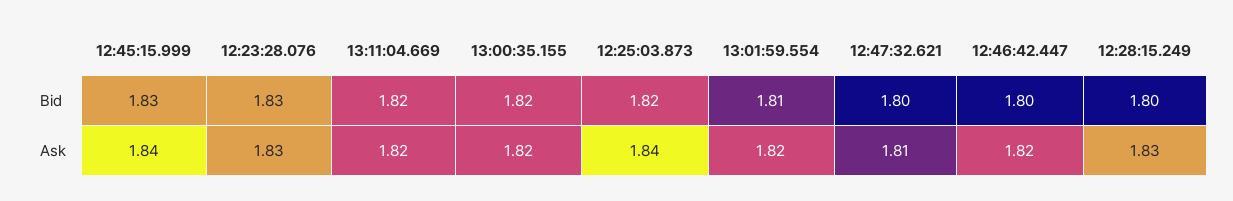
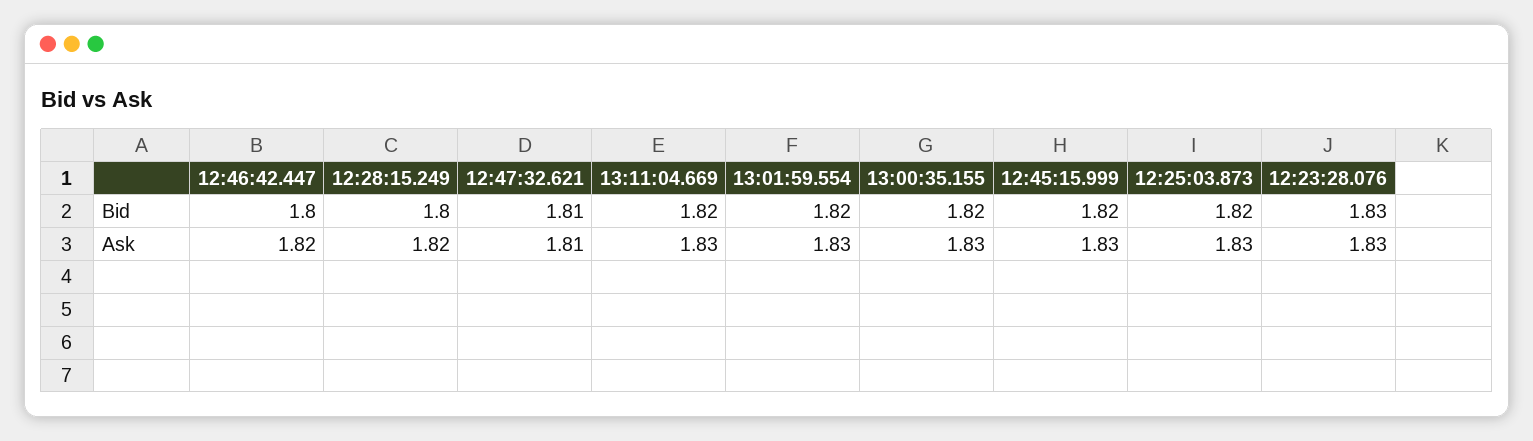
  {
    "12:45:15.999": {
-     "Bid": 1.83,
+     "Bid": 1.82,
-     "Ask": 1.84
+     "Ask": 1.83
    },
    "12:23:28.076": {
      "Bid": 1.83,
      "Ask": 1.83
    },
    "13:11:04.669": {
      "Bid": 1.82,
-     "Ask": 1.82
+     "Ask": 1.83
    },
    "13:00:35.155": {
      "Bid": 1.82,
-     "Ask": 1.82
+     "Ask": 1.83
    },
    "12:25:03.873": {
      "Bid": 1.82,
-     "Ask": 1.84
+     "Ask": 1.83
    },
    "13:01:59.554": {
-     "Bid": 1.81,
+     "Bid": 1.82,
-     "Ask": 1.82
+     "Ask": 1.83
    },
    "12:47:32.621": {
-     "Bid": 1.8,
+     "Bid": 1.81,
      "Ask": 1.81
    },
    "12:46:42.447": {
      "Bid": 1.8,
      "Ask": 1.82
    },
    "12:28:15.249": {
      "Bid": 1.8,
-     "Ask": 1.83
+     "Ask": 1.82
    }
  }

